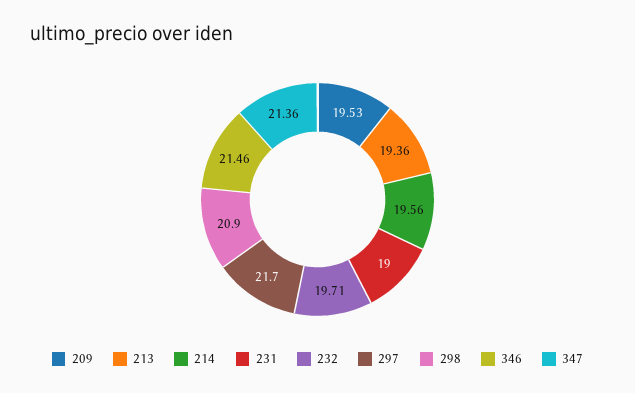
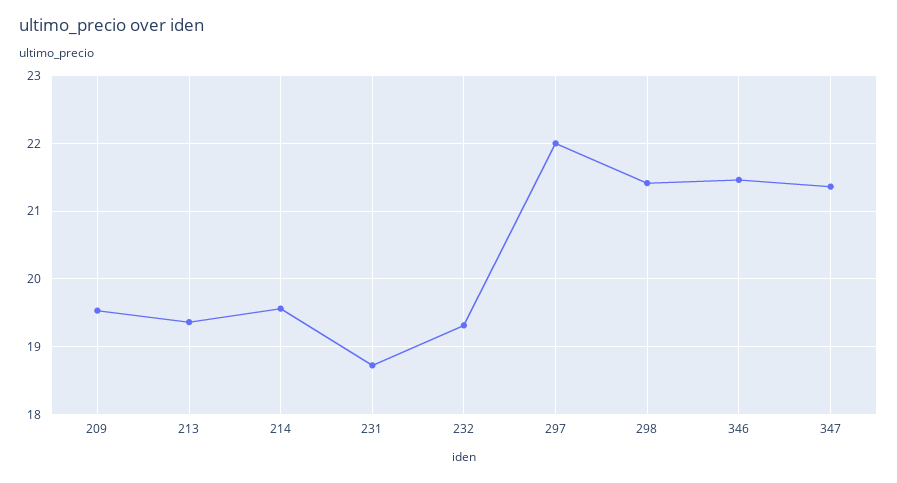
  {
    "209": 19.53,
    "213": 19.36,
    "214": 19.56,
-   "231": 19,
+   "231": 18.7,
-   "232": 19.71,
+   "232": 19.3,
-   "297": 21.7,
+   "297": 22,
-   "298": 20.9,
+   "298": 21.4,
    "346": 21.46,
    "347": 21.36
  }

